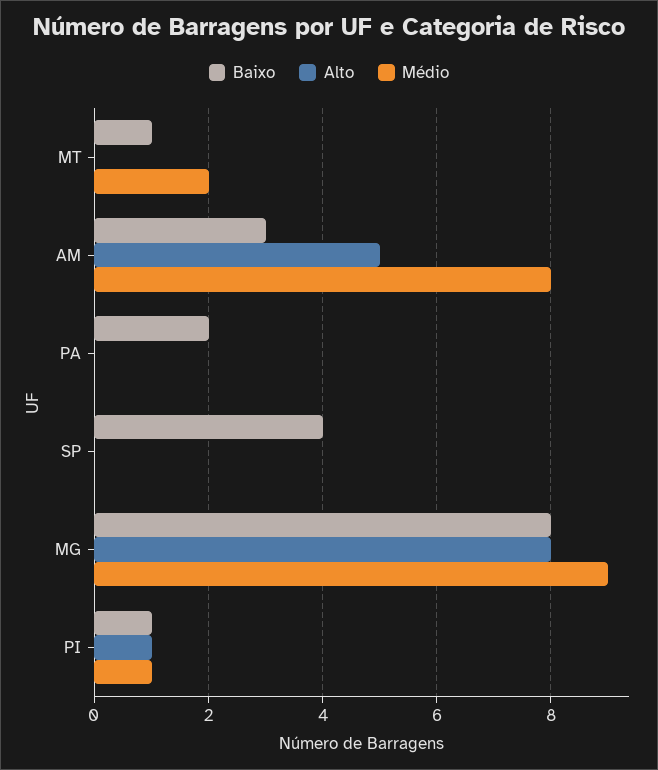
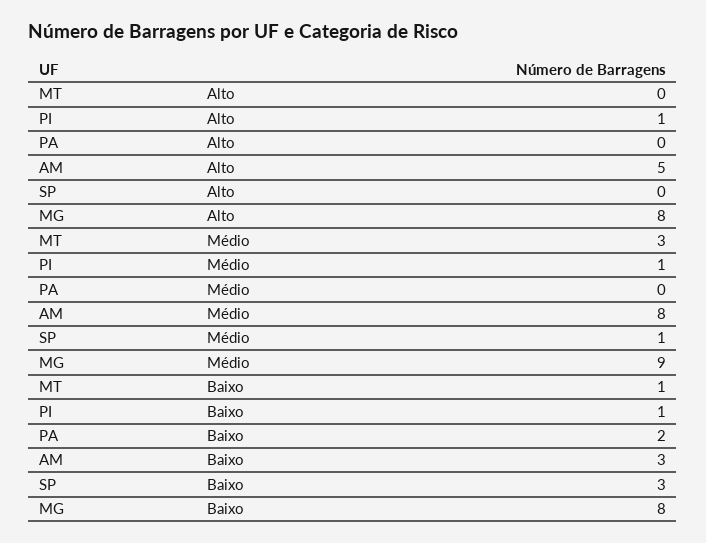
  {
    "Baixo": {
      "MT": 1,
      "AM": 3,
      "PA": 2,
-     "SP": 4,
+     "SP": 3,
      "MG": 8,
      "PI": 1
    },
    "Alto": {
      "MT": 0,
      "AM": 5,
      "PA": 0,
      "SP": 0,
      "MG": 8,
      "PI": 1
    },
    "Médio": {
-     "MT": 2,
+     "MT": 3,
      "AM": 8,
      "PA": 0,
-     "SP": 0,
+     "SP": 1,
      "MG": 9,
      "PI": 1
    }
  }

